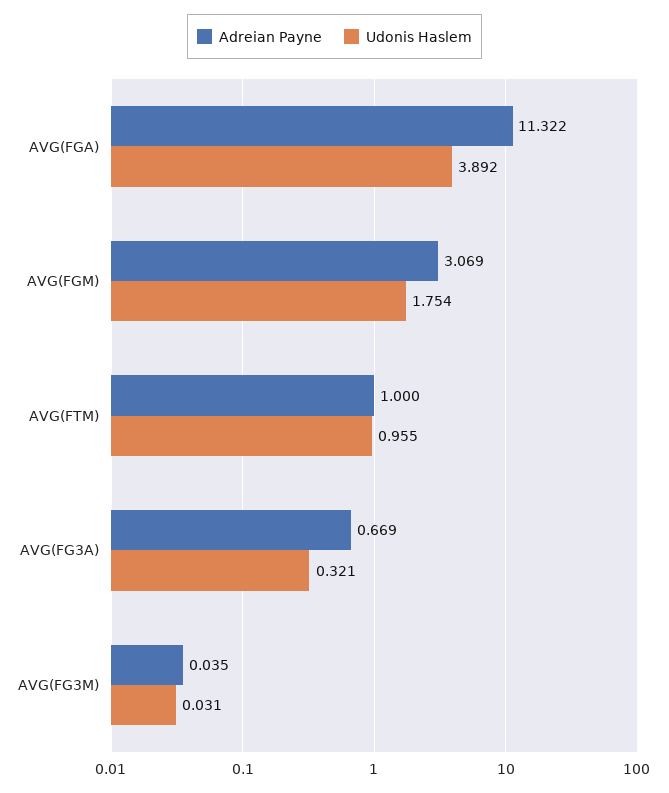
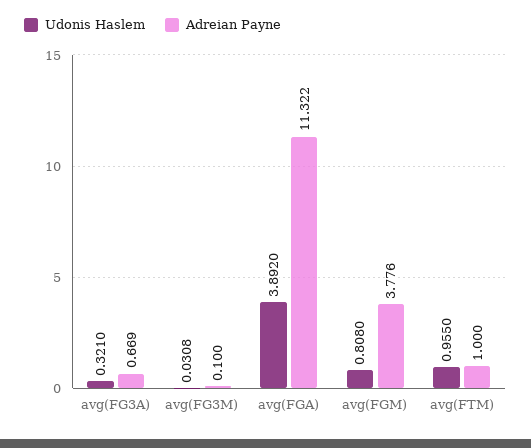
  {
    "Adreian Payne": {
      "AVG(FGA)": 11.322,
-     "AVG(FGM)": 3.069,
+     "AVG(FGM)": 3.776,
      "AVG(FTM)": 1,
      "AVG(FG3A)": 0.669,
-     "AVG(FG3M)": 0.035
+     "AVG(FG3M)": 0.1
    },
    "Udonis Haslem": {
      "AVG(FGA)": 3.892,
-     "AVG(FGM)": 1.754,
+     "AVG(FGM)": 0.808,
      "AVG(FTM)": 0.955,
      "AVG(FG3A)": 0.321,
      "AVG(FG3M)": 0.0308
    }
  }

